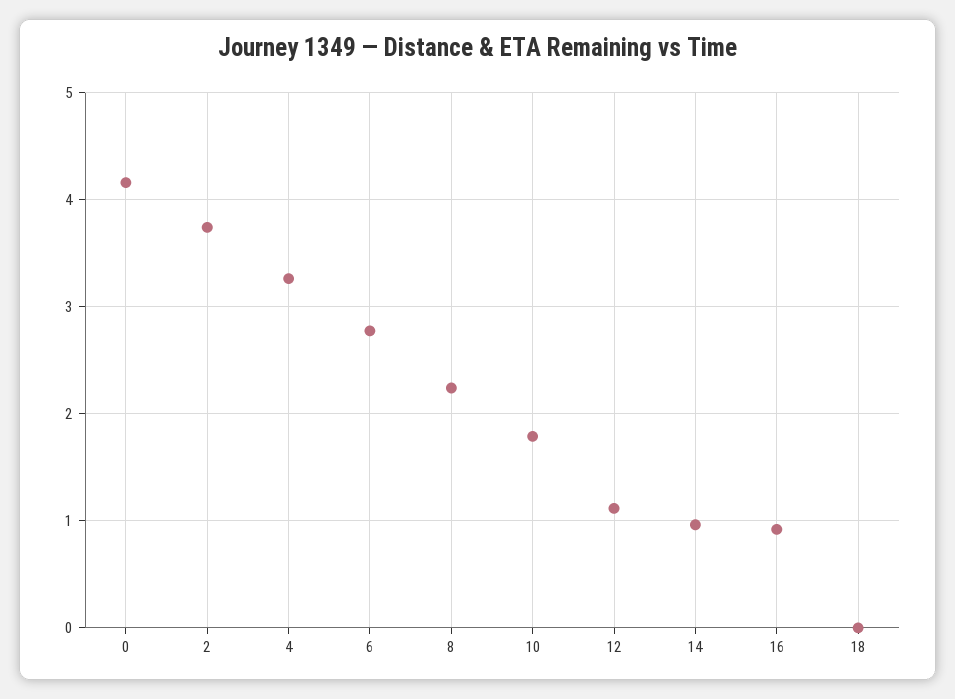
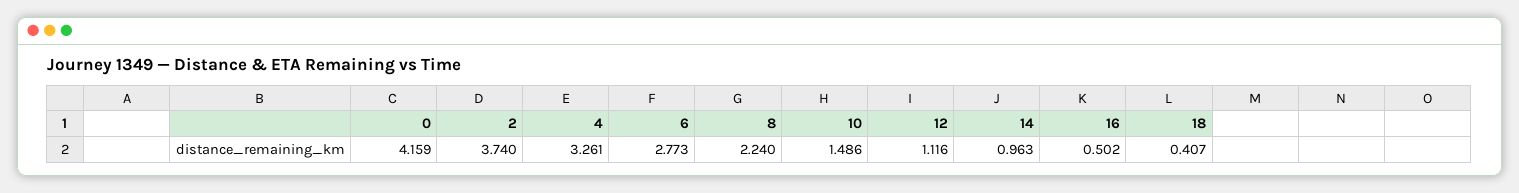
  {
    "0": 4.159,
    "2": 3.74,
    "4": 3.261,
    "6": 2.773,
    "8": 2.24,
-   "10": 1.8,
+   "10": 1.486,
    "12": 1.116,
    "14": 0.963,
-   "16": 0.9,
+   "16": 0.502,
-   "18": 0
+   "18": 0.407
  }

